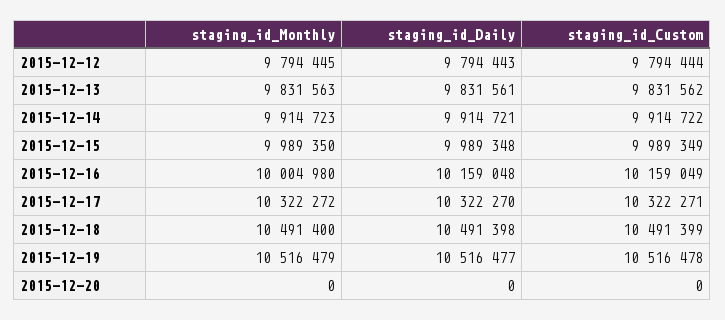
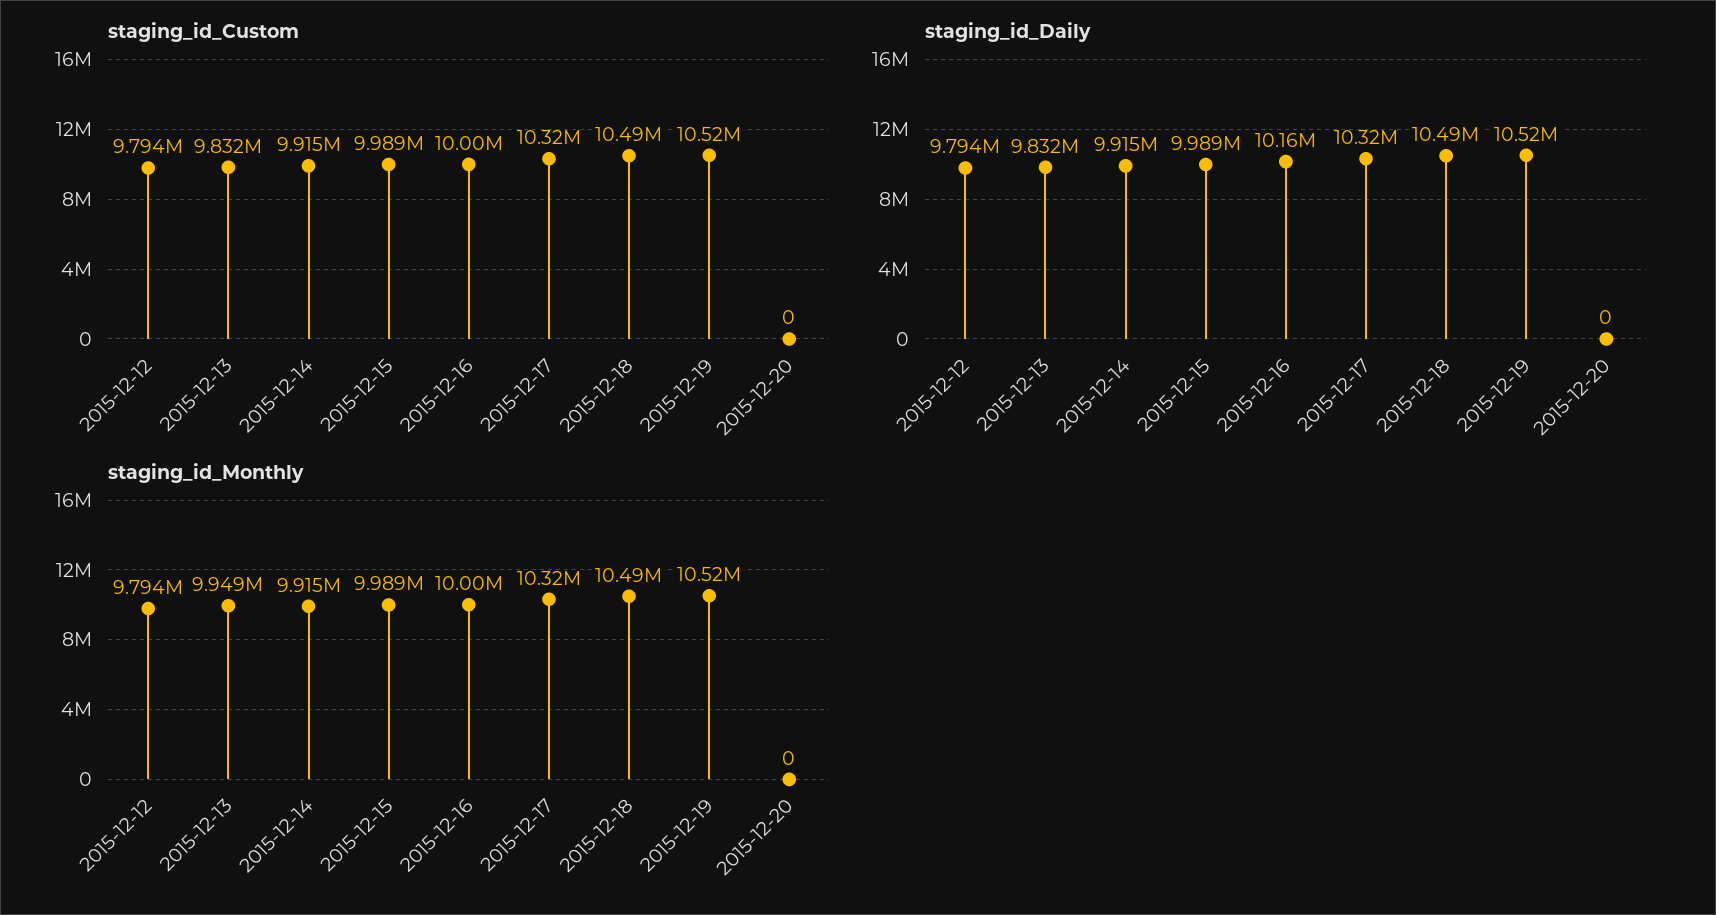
  {
    "staging_id_Monthly": {
      "2015-12-12": 9794445,
-     "2015-12-13": 9831563,
+     "2015-12-13": 9949000,
      "2015-12-14": 9914723,
      "2015-12-15": 9989350,
      "2015-12-16": 10004980,
      "2015-12-17": 10322272,
      "2015-12-18": 10491400,
      "2015-12-19": 10516479,
      "2015-12-20": 0
    },
    "staging_id_Daily": {
      "2015-12-12": 9794443,
      "2015-12-13": 9831561,
      "2015-12-14": 9914721,
      "2015-12-15": 9989348,
      "2015-12-16": 10159048,
      "2015-12-17": 10322270,
      "2015-12-18": 10491398,
      "2015-12-19": 10516477,
      "2015-12-20": 0
    },
    "staging_id_Custom": {
      "2015-12-12": 9794444,
      "2015-12-13": 9831562,
      "2015-12-14": 9914722,
      "2015-12-15": 9989349,
-     "2015-12-16": 10159049,
+     "2015-12-16": 10000000,
      "2015-12-17": 10322271,
      "2015-12-18": 10491399,
      "2015-12-19": 10516478,
      "2015-12-20": 0
    }
  }

